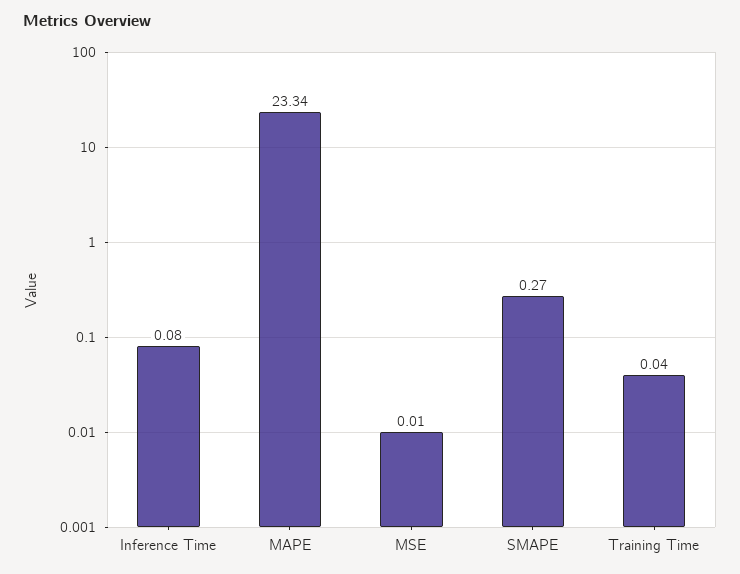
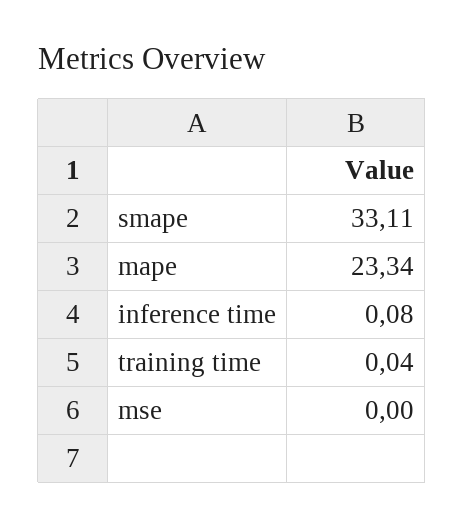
  {
    "Inference Time": 0.08,
    "MAPE": 23.34,
-   "MSE": 0.01,
+   "MSE": 0,
-   "SMAPE": 0.27,
+   "SMAPE": 33.11,
    "Training Time": 0.04
  }

